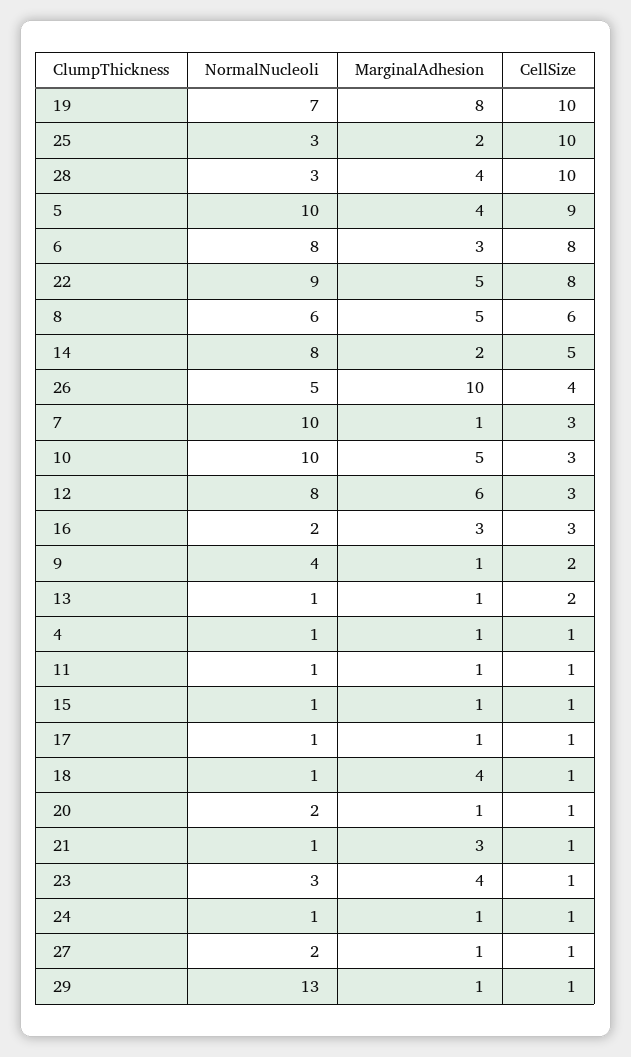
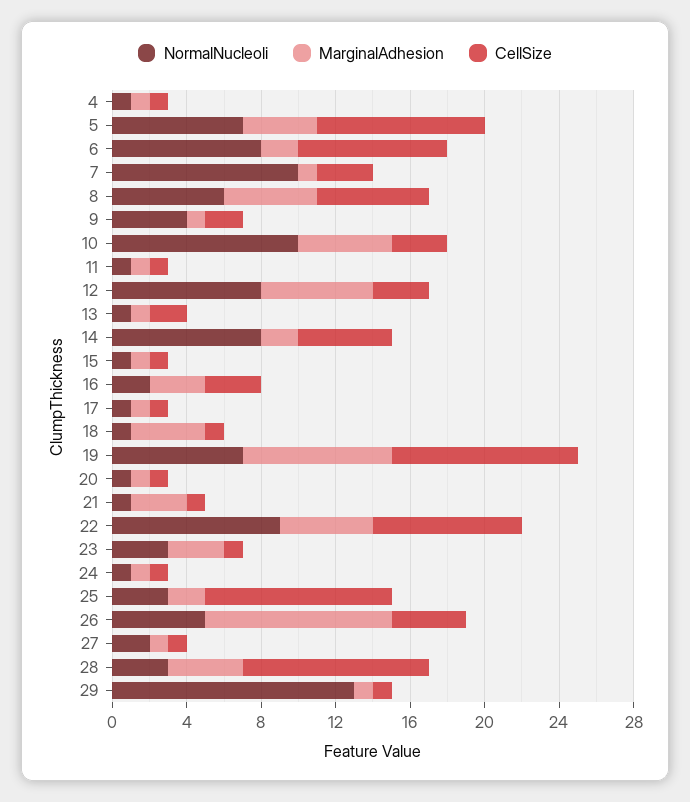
  {
    "NormalNucleoli": {
      "19": 7,
      "25": 3,
      "28": 3,
-     "5": 10,
+     "5": 7,
      "6": 8,
      "22": 9,
      "8": 6,
      "14": 8,
      "26": 5,
      "7": 10,
      "10": 10,
      "12": 8,
      "16": 2,
      "9": 4,
      "13": 1,
      "4": 1,
      "11": 1,
      "15": 1,
      "17": 1,
      "18": 1,
-     "20": 2,
+     "20": 1,
      "21": 1,
      "23": 3,
      "24": 1,
      "27": 2,
      "29": 13
    },
    "MarginalAdhesion": {
      "19": 8,
      "25": 2,
      "28": 4,
      "5": 4,
-     "6": 3,
+     "6": 2,
      "22": 5,
      "8": 5,
      "14": 2,
      "26": 10,
      "7": 1,
      "10": 5,
      "12": 6,
      "16": 3,
      "9": 1,
      "13": 1,
      "4": 1,
      "11": 1,
      "15": 1,
      "17": 1,
      "18": 4,
      "20": 1,
      "21": 3,
-     "23": 4,
+     "23": 3,
      "24": 1,
      "27": 1,
      "29": 1
    },
    "CellSize": {
      "19": 10,
      "25": 10,
      "28": 10,
      "5": 9,
      "6": 8,
      "22": 8,
      "8": 6,
      "14": 5,
      "26": 4,
      "7": 3,
      "10": 3,
      "12": 3,
      "16": 3,
      "9": 2,
      "13": 2,
      "4": 1,
      "11": 1,
      "15": 1,
      "17": 1,
      "18": 1,
      "20": 1,
      "21": 1,
      "23": 1,
      "24": 1,
      "27": 1,
      "29": 1
    }
  }

